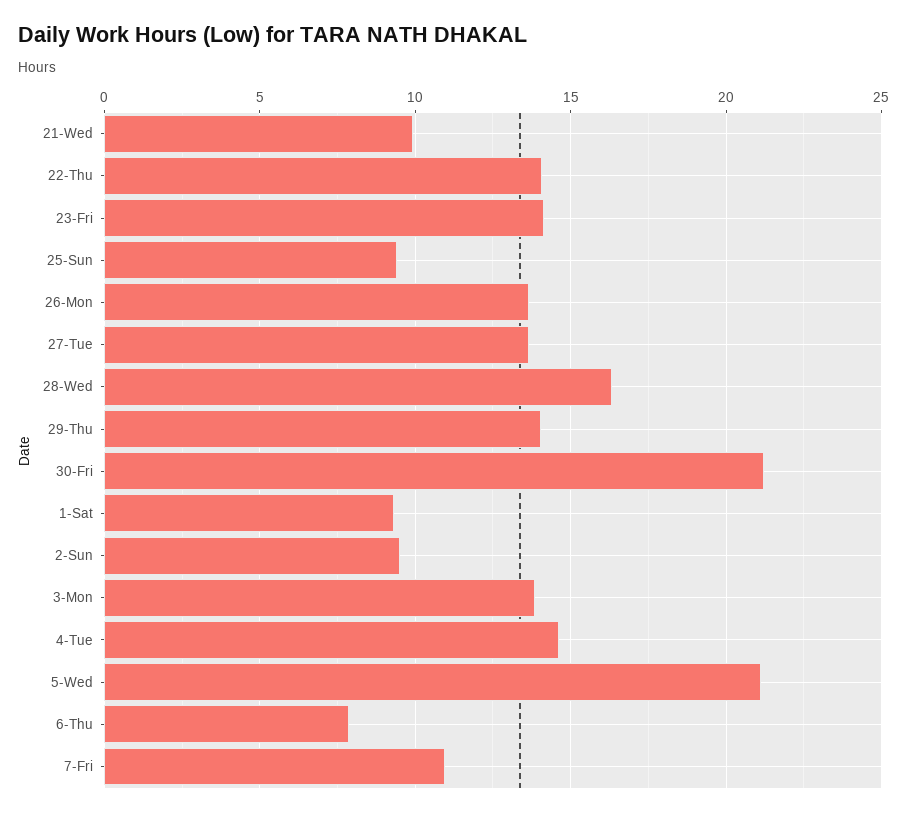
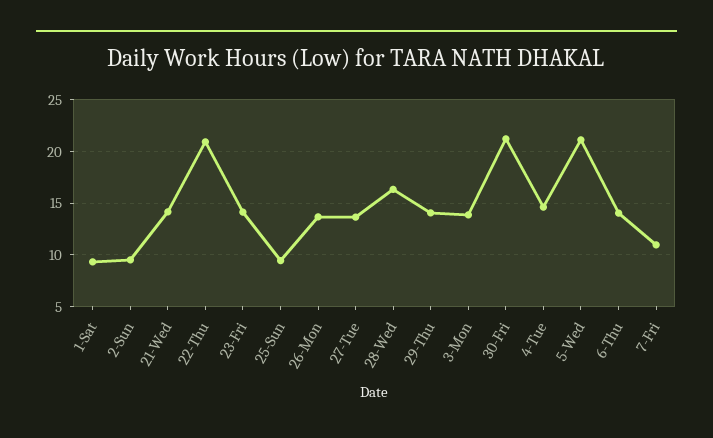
  {
-   "21-Wed": 10,
+   "21-Wed": 14,
-   "22-Thu": 14,
+   "22-Thu": 21,
    "23-Fri": 14,
    "25-Sun": 9.5,
    "26-Mon": 13.5,
    "27-Tue": 13.5,
    "28-Wed": 16.5,
    "29-Thu": 14,
    "30-Fri": 21,
    "1-Sat": 9.5,
    "2-Sun": 9.5,
    "3-Mon": 14,
    "4-Tue": 14.5,
    "5-Wed": 21,
-   "6-Thu": 8,
+   "6-Thu": 14,
    "7-Fri": 11
  }

